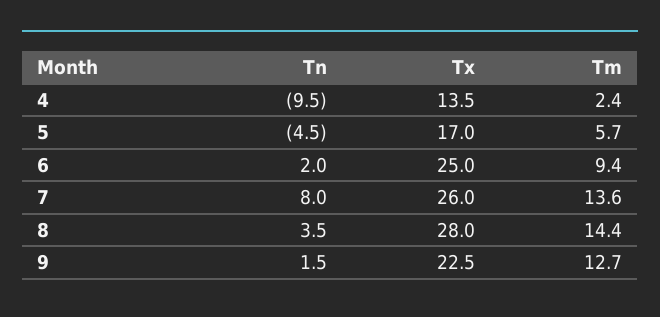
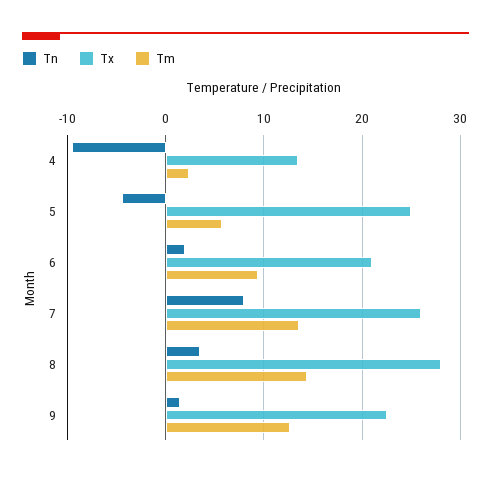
  {
    "Tn": {
      "4": -9.5,
      "5": -4.5,
      "6": 2,
      "7": 8,
      "8": 3.5,
      "9": 1.5
    },
    "Tx": {
      "4": 13.5,
-     "5": 17,
+     "5": 25,
-     "6": 25,
+     "6": 21,
      "7": 26,
      "8": 28,
      "9": 22.5
    },
    "Tm": {
      "4": 2.4,
      "5": 5.7,
      "6": 9.4,
      "7": 13.6,
      "8": 14.4,
      "9": 12.7
    }
  }

